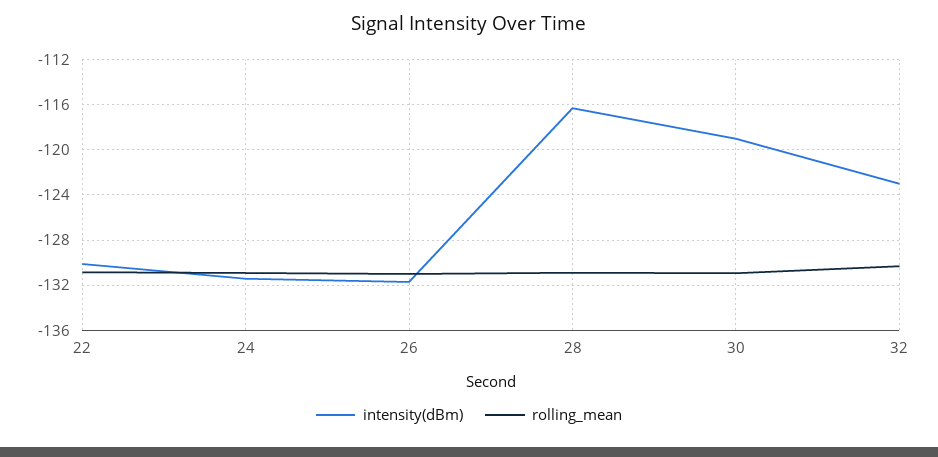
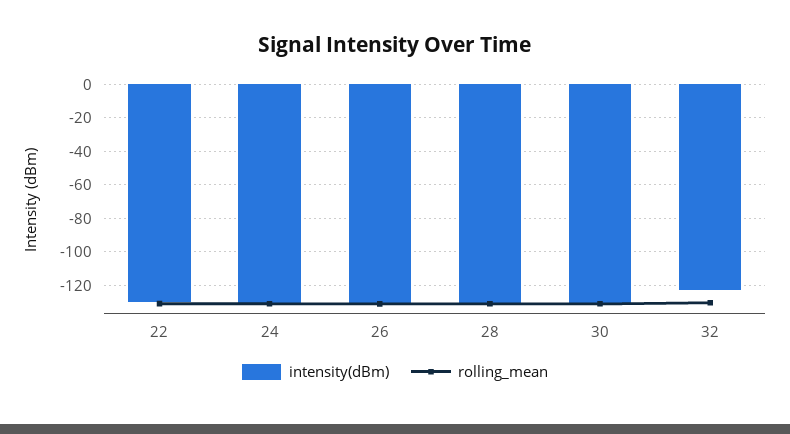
  {
    "intensity(dBm)": {
      "22": -130,
      "24": -131,
      "26": -132,
-     "28": -116,
+     "28": -130,
-     "30": -119,
+     "30": -130,
      "32": -123
    },
    "rolling_mean": {
      "22": -131,
      "24": -131,
      "26": -131,
      "28": -131,
      "30": -131,
      "32": -130
    }
  }

